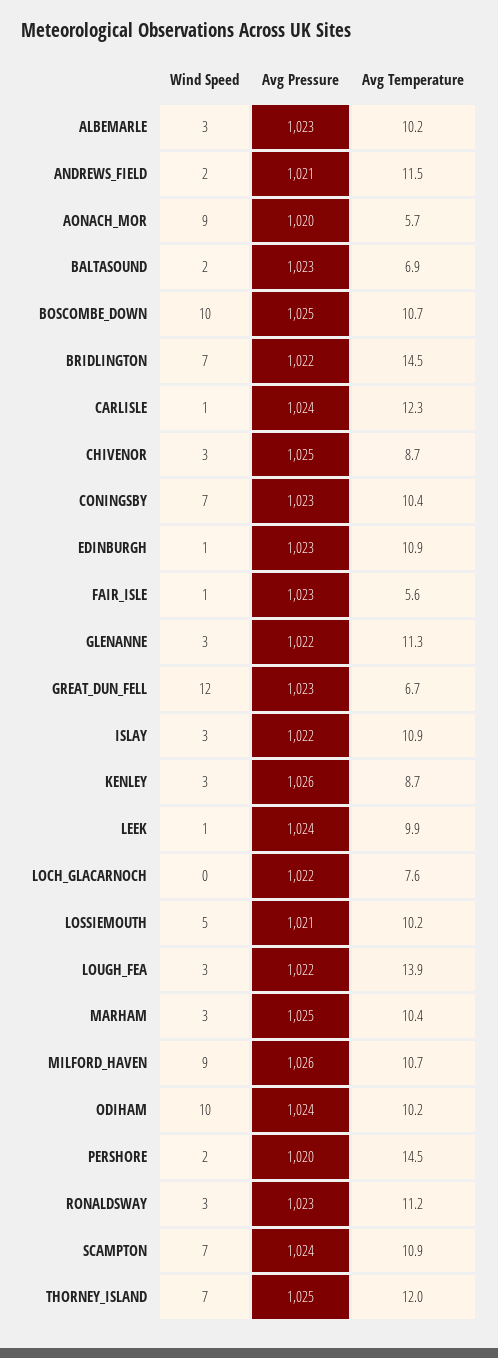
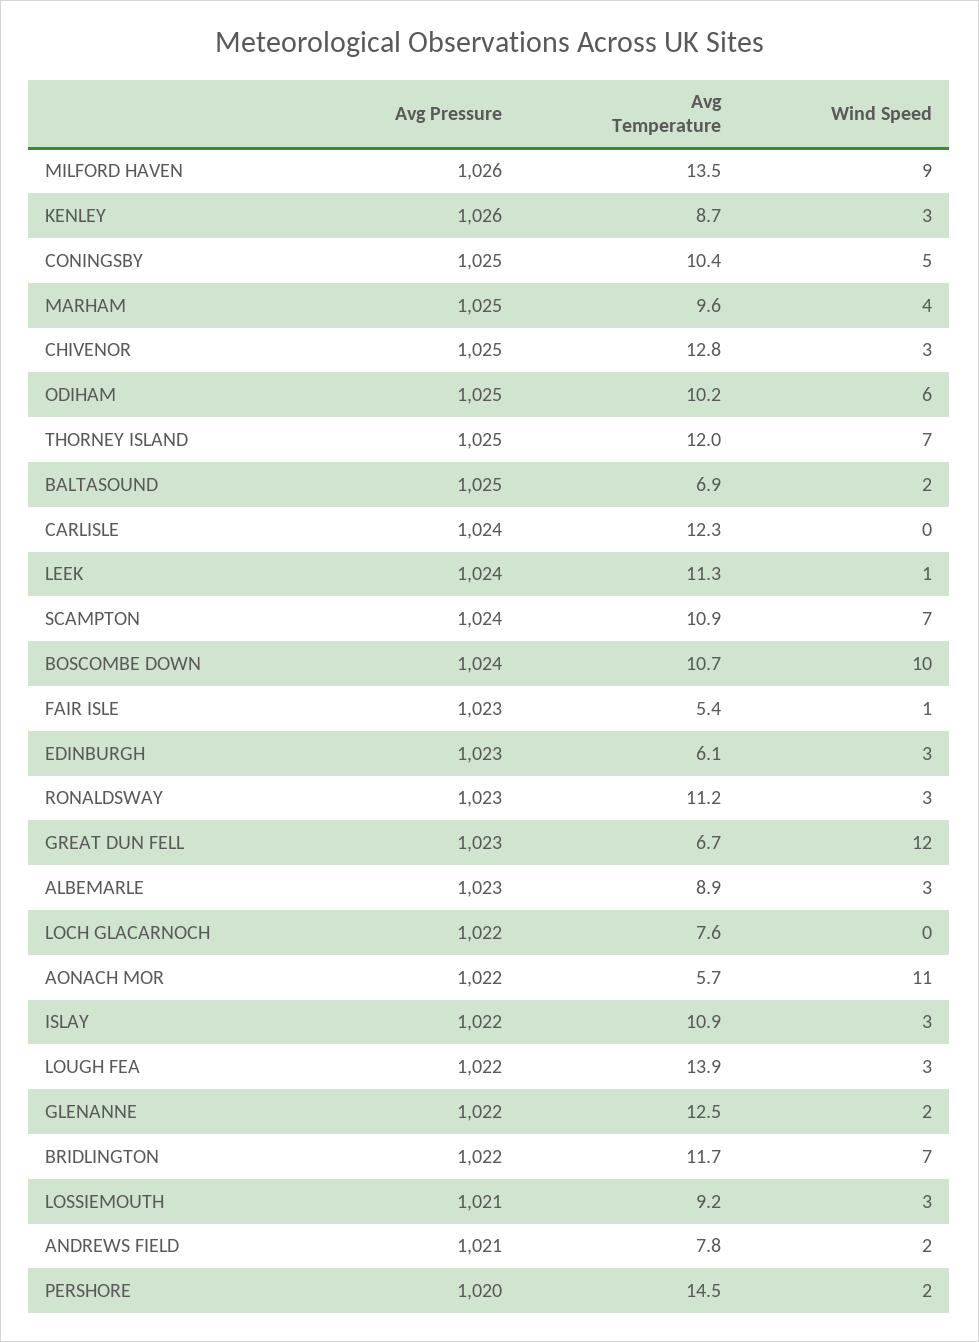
  {
    "Wind Speed": {
      "ALBEMARLE": 3,
      "ANDREWS_FIELD": 2,
-     "AONACH_MOR": 9,
+     "AONACH_MOR": 11,
      "BALTASOUND": 2,
      "BOSCOMBE_DOWN": 10,
      "BRIDLINGTON": 7,
-     "CARLISLE": 1,
+     "CARLISLE": 0,
      "CHIVENOR": 3,
-     "CONINGSBY": 7,
+     "CONINGSBY": 5,
-     "EDINBURGH": 1,
+     "EDINBURGH": 3,
      "FAIR_ISLE": 1,
-     "GLENANNE": 3,
+     "GLENANNE": 2,
      "GREAT_DUN_FELL": 12,
      "ISLAY": 3,
      "KENLEY": 3,
      "LEEK": 1,
      "LOCH_GLACARNOCH": 0,
-     "LOSSIEMOUTH": 5,
+     "LOSSIEMOUTH": 3,
      "LOUGH_FEA": 3,
-     "MARHAM": 3,
+     "MARHAM": 4,
      "MILFORD_HAVEN": 9,
-     "ODIHAM": 10,
+     "ODIHAM": 6,
      "PERSHORE": 2,
      "RONALDSWAY": 3,
      "SCAMPTON": 7,
      "THORNEY_ISLAND": 7
    },
    "Avg Pressure": {
      "ALBEMARLE": 1023,
      "ANDREWS_FIELD": 1021,
-     "AONACH_MOR": 1020,
+     "AONACH_MOR": 1022,
-     "BALTASOUND": 1023,
+     "BALTASOUND": 1025,
-     "BOSCOMBE_DOWN": 1025,
+     "BOSCOMBE_DOWN": 1024,
      "BRIDLINGTON": 1022,
      "CARLISLE": 1024,
      "CHIVENOR": 1025,
-     "CONINGSBY": 1023,
+     "CONINGSBY": 1025,
      "EDINBURGH": 1023,
      "FAIR_ISLE": 1023,
      "GLENANNE": 1022,
      "GREAT_DUN_FELL": 1023,
      "ISLAY": 1022,
      "KENLEY": 1026,
      "LEEK": 1024,
      "LOCH_GLACARNOCH": 1022,
      "LOSSIEMOUTH": 1021,
      "LOUGH_FEA": 1022,
      "MARHAM": 1025,
      "MILFORD_HAVEN": 1026,
-     "ODIHAM": 1024,
+     "ODIHAM": 1025,
      "PERSHORE": 1020,
      "RONALDSWAY": 1023,
      "SCAMPTON": 1024,
      "THORNEY_ISLAND": 1025
    },
    "Avg Temperature": {
-     "ALBEMARLE": 10.2,
+     "ALBEMARLE": 8.9,
-     "ANDREWS_FIELD": 11.5,
+     "ANDREWS_FIELD": 7.8,
      "AONACH_MOR": 5.7,
      "BALTASOUND": 6.9,
      "BOSCOMBE_DOWN": 10.7,
-     "BRIDLINGTON": 14.5,
+     "BRIDLINGTON": 11.7,
      "CARLISLE": 12.3,
-     "CHIVENOR": 8.7,
+     "CHIVENOR": 12.8,
      "CONINGSBY": 10.4,
-     "EDINBURGH": 10.9,
+     "EDINBURGH": 6.1,
-     "FAIR_ISLE": 5.6,
+     "FAIR_ISLE": 5.4,
-     "GLENANNE": 11.3,
+     "GLENANNE": 12.5,
      "GREAT_DUN_FELL": 6.7,
      "ISLAY": 10.9,
      "KENLEY": 8.7,
-     "LEEK": 9.9,
+     "LEEK": 11.3,
      "LOCH_GLACARNOCH": 7.6,
-     "LOSSIEMOUTH": 10.2,
+     "LOSSIEMOUTH": 9.2,
      "LOUGH_FEA": 13.9,
-     "MARHAM": 10.4,
+     "MARHAM": 9.6,
-     "MILFORD_HAVEN": 10.7,
+     "MILFORD_HAVEN": 13.5,
      "ODIHAM": 10.2,
      "PERSHORE": 14.5,
      "RONALDSWAY": 11.2,
      "SCAMPTON": 10.9,
      "THORNEY_ISLAND": 12
    }
  }

